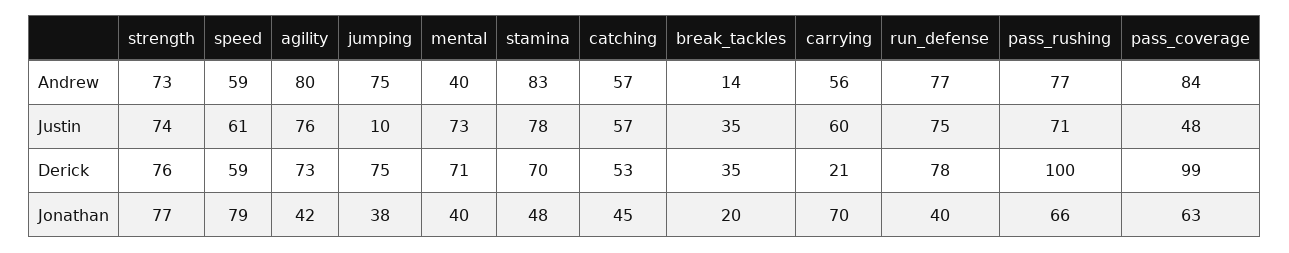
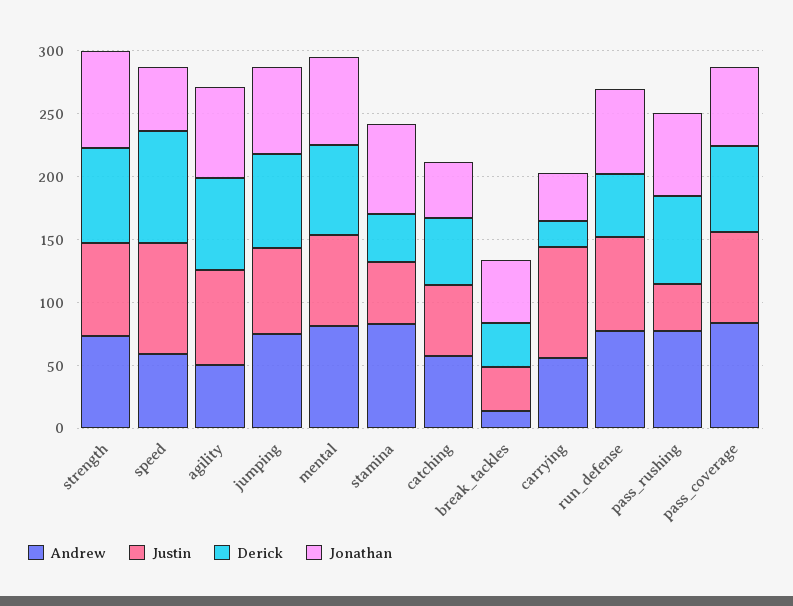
  {
    "Andrew": {
      "strength": 73,
      "speed": 59,
-     "agility": 80,
+     "agility": 50,
      "jumping": 75,
-     "mental": 40,
+     "mental": 80,
      "stamina": 83,
      "catching": 57,
      "break_tackles": 14,
      "carrying": 56,
      "run_defense": 77,
      "pass_rushing": 77,
      "pass_coverage": 84
    },
    "Justin": {
      "strength": 74,
-     "speed": 61,
+     "speed": 90,
      "agility": 76,
-     "jumping": 10,
+     "jumping": 70,
      "mental": 73,
-     "stamina": 78,
+     "stamina": 50,
      "catching": 57,
      "break_tackles": 35,
-     "carrying": 60,
+     "carrying": 90,
      "run_defense": 75,
-     "pass_rushing": 71,
+     "pass_rushing": 40,
-     "pass_coverage": 48
+     "pass_coverage": 70
    },
    "Derick": {
      "strength": 76,
-     "speed": 59,
+     "speed": 90,
      "agility": 73,
      "jumping": 75,
      "mental": 71,
-     "stamina": 70,
+     "stamina": 40,
      "catching": 53,
      "break_tackles": 35,
      "carrying": 21,
-     "run_defense": 78,
+     "run_defense": 50,
-     "pass_rushing": 100,
+     "pass_rushing": 70,
-     "pass_coverage": 99
+     "pass_coverage": 70
    },
    "Jonathan": {
      "strength": 77,
-     "speed": 79,
+     "speed": 50,
-     "agility": 42,
+     "agility": 70,
-     "jumping": 38,
+     "jumping": 70,
-     "mental": 40,
+     "mental": 70,
-     "stamina": 48,
+     "stamina": 70,
      "catching": 45,
-     "break_tackles": 20,
+     "break_tackles": 50,
-     "carrying": 70,
+     "carrying": 40,
-     "run_defense": 40,
+     "run_defense": 70,
      "pass_rushing": 66,
      "pass_coverage": 63
    }
  }

